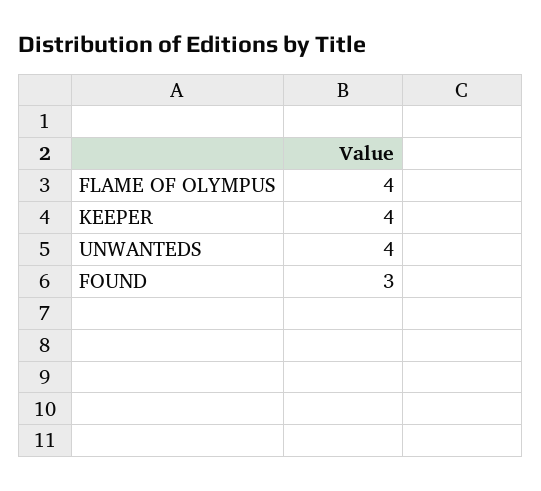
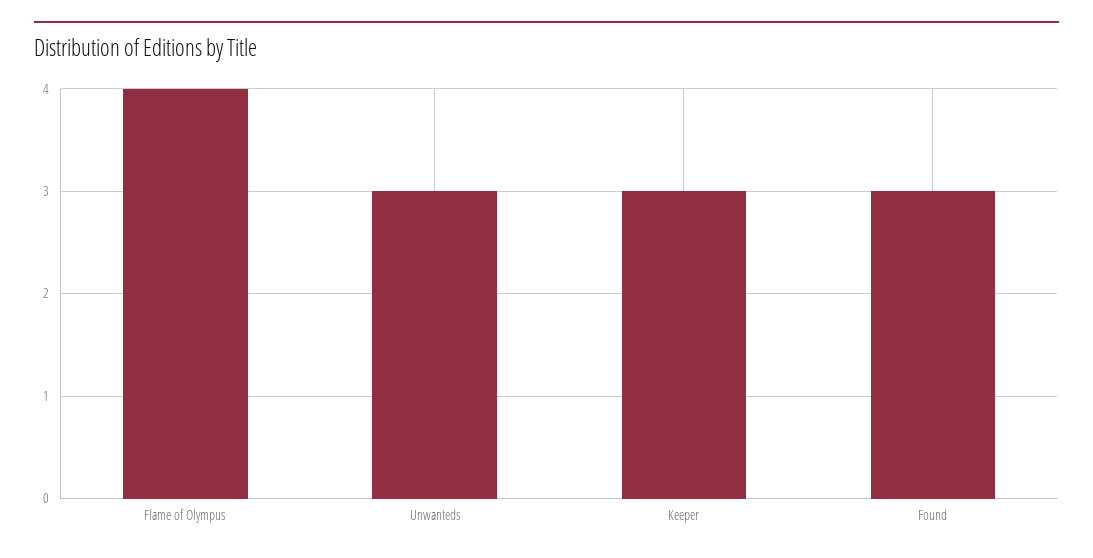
  {
    "FLAME OF OLYMPUS": 4,
-   "KEEPER": 4,
+   "KEEPER": 3,
-   "UNWANTEDS": 4,
+   "UNWANTEDS": 3,
    "FOUND": 3
  }

